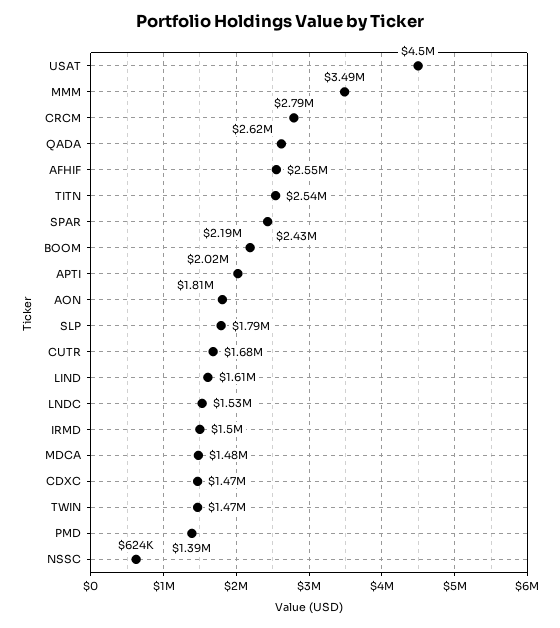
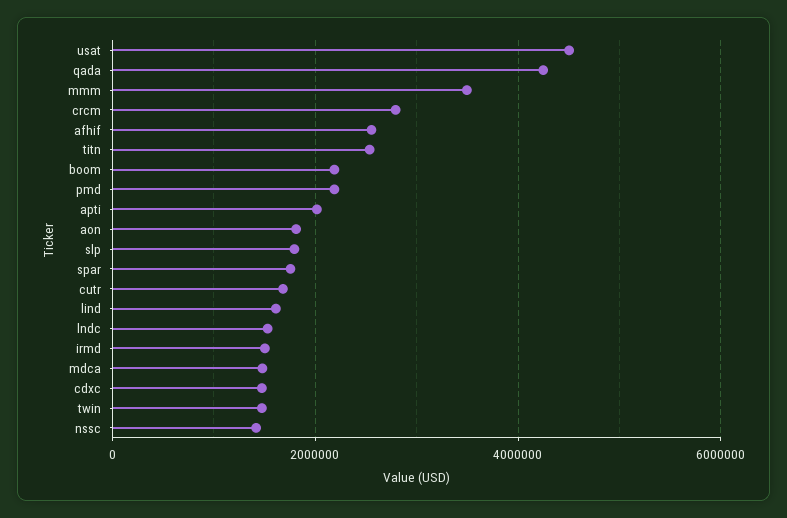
  {
    "USAT": 4500000,
    "MMM": 3490000,
    "CRCM": 2790000,
-   "QADA": 2620000,
+   "QADA": 4200000,
    "AFHIF": 2550000,
    "TITN": 2540000,
-   "SPAR": 2430000,
+   "SPAR": 1800000,
    "BOOM": 2190000,
    "APTI": 2020000,
    "AON": 1810000,
    "SLP": 1790000,
    "CUTR": 1680000,
    "LIND": 1610000,
    "LNDC": 1530000,
    "IRMD": 1500000,
    "MDCA": 1480000,
    "CDXC": 1470000,
    "TWIN": 1470000,
-   "PMD": 1390000,
+   "PMD": 2200000,
-   "NSSC": 624000
+   "NSSC": 1400000
  }

